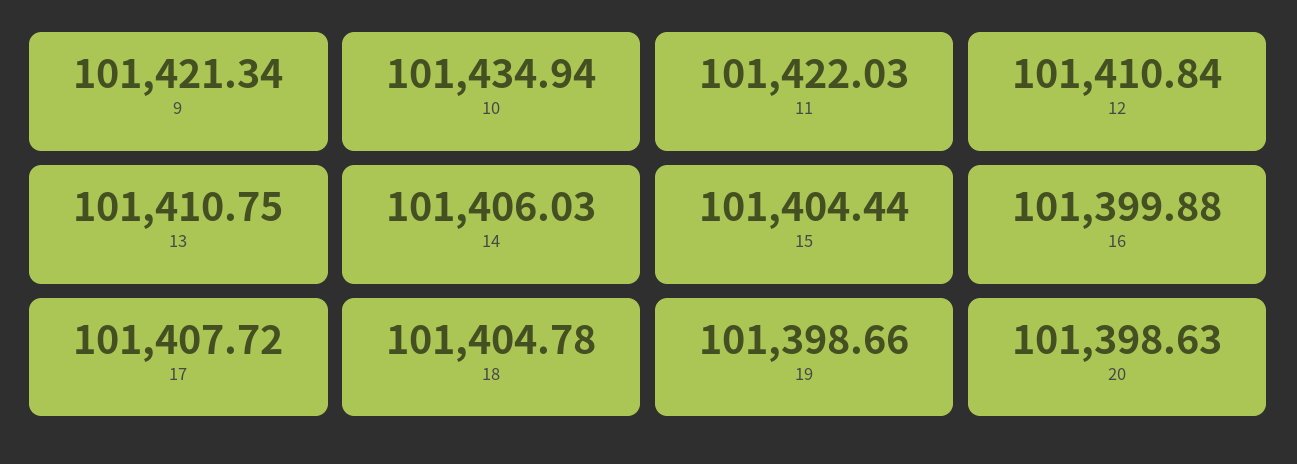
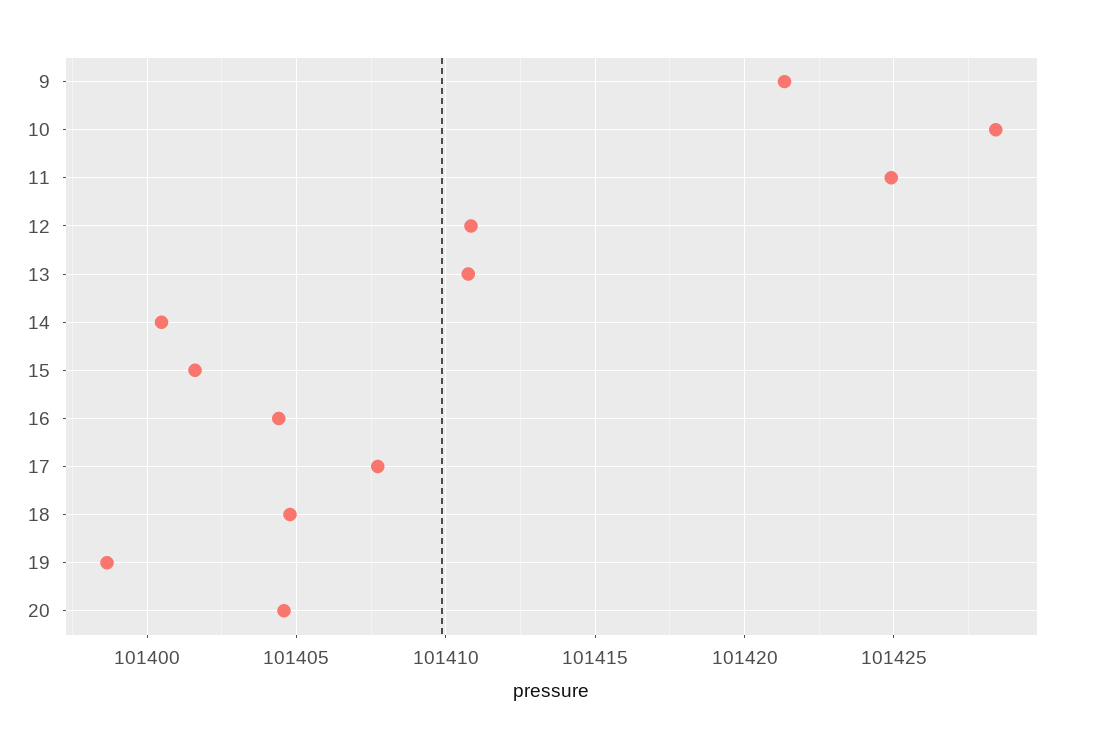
  {
    "9": 101421.34,
-   "10": 101434.94,
+   "10": 101428.5,
-   "11": 101422.03,
+   "11": 101425,
    "12": 101410.84,
    "13": 101410.75,
-   "14": 101406.03,
+   "14": 101400.5,
-   "15": 101404.44,
+   "15": 101401.5,
-   "16": 101399.88,
+   "16": 101404.5,
    "17": 101407.72,
    "18": 101404.78,
    "19": 101398.66,
-   "20": 101398.63
+   "20": 101404.5
  }

